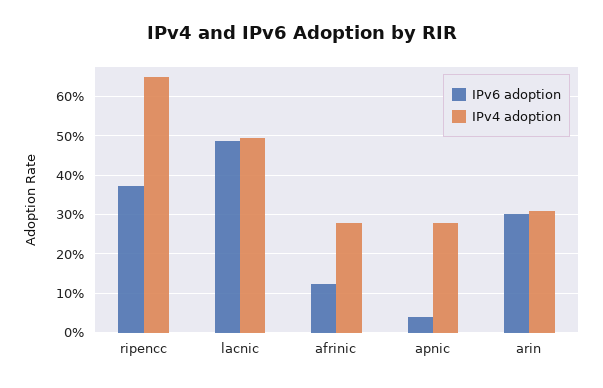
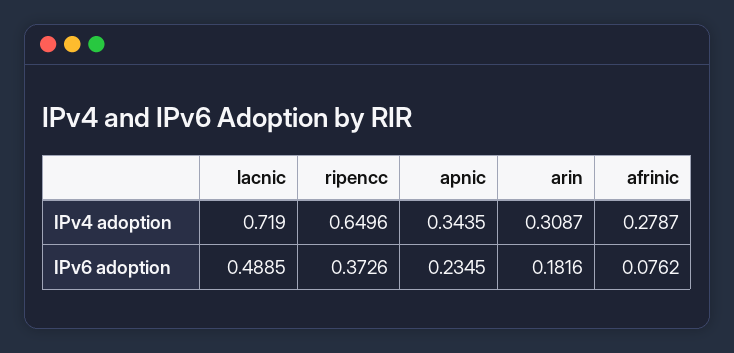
  {
    "IPv6 adoption": {
      "ripencc": 0.3726,
      "lacnic": 0.4885,
-     "afrinic": 0.12,
+     "afrinic": 0.0762,
-     "apnic": 0.04,
+     "apnic": 0.2345,
-     "arin": 0.3
+     "arin": 0.1816
    },
    "IPv4 adoption": {
      "ripencc": 0.6496,
-     "lacnic": 0.5,
+     "lacnic": 0.719,
      "afrinic": 0.2787,
-     "apnic": 0.28,
+     "apnic": 0.3435,
      "arin": 0.3087
    }
  }

